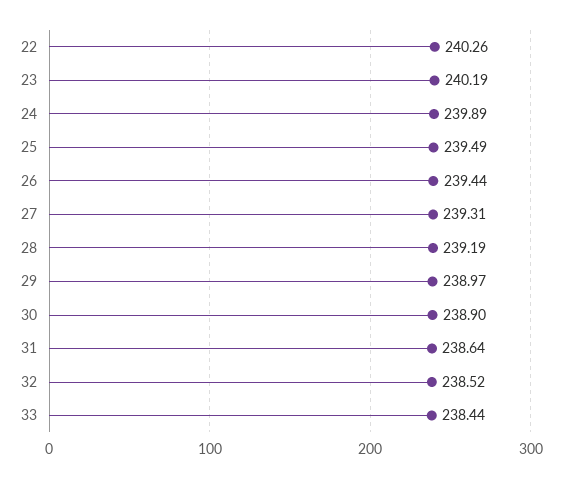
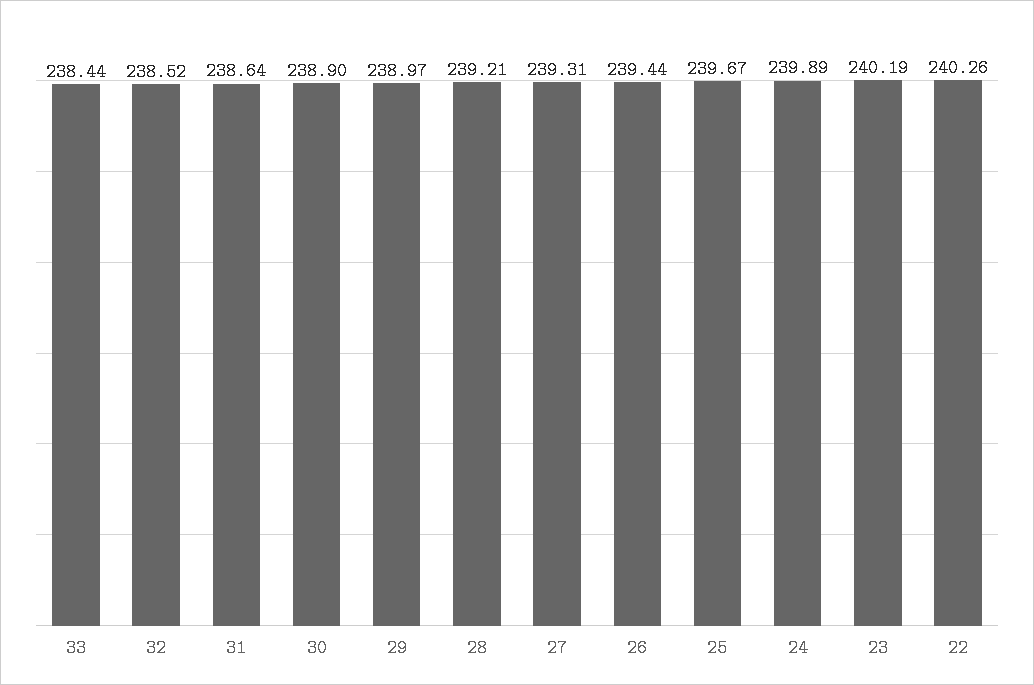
  {
    "22": 240.26,
    "23": 240.19,
    "24": 239.89,
-   "25": 239.49,
+   "25": 239.67,
    "26": 239.44,
    "27": 239.31,
-   "28": 239.19,
+   "28": 239.21,
    "29": 238.97,
    "30": 238.9,
    "31": 238.64,
    "32": 238.52,
    "33": 238.44
  }

